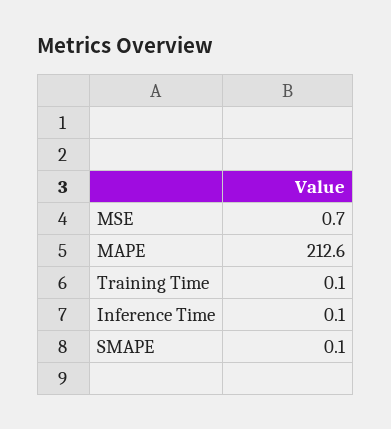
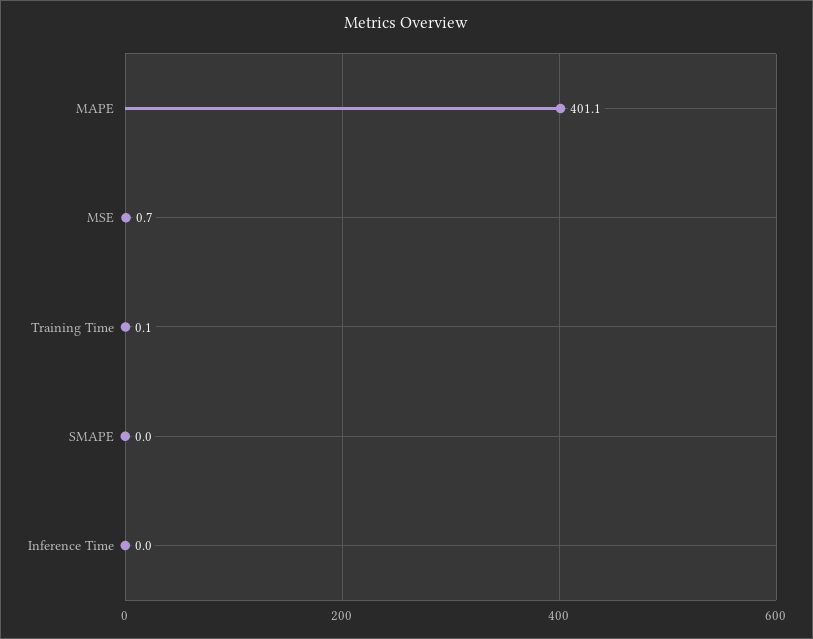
  {
    "MSE": 0.7,
-   "MAPE": 212.6,
+   "MAPE": 401.1,
    "Training Time": 0.1,
-   "Inference Time": 0.1,
+   "Inference Time": 0,
-   "SMAPE": 0.1
+   "SMAPE": 0
  }

